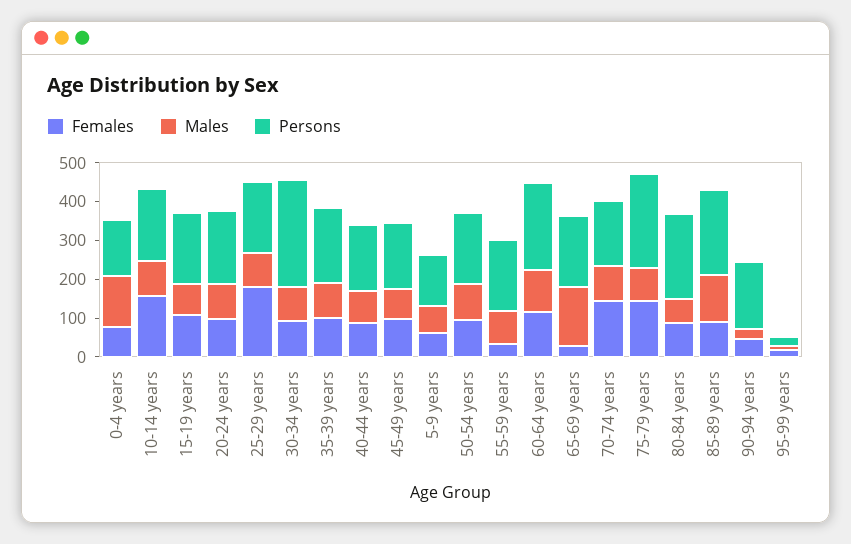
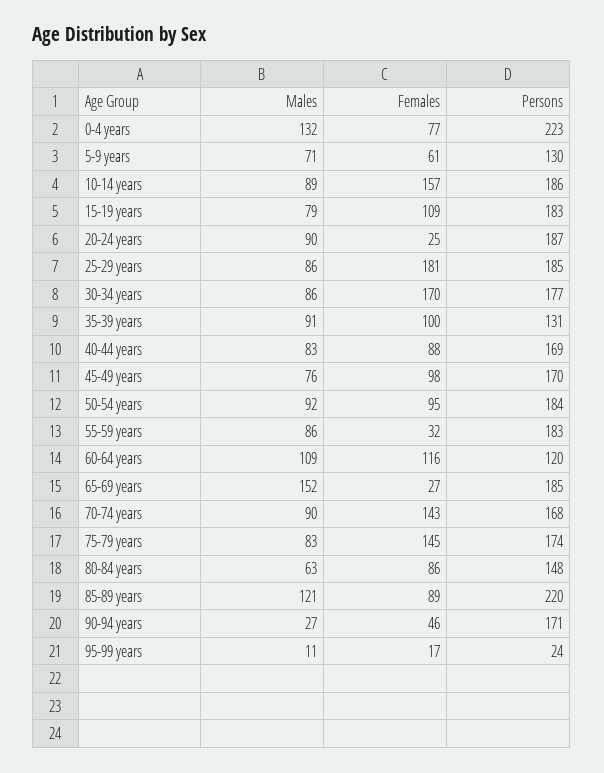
  {
    "Females": {
      "0-4 years": 77,
      "10-14 years": 157,
      "15-19 years": 109,
-     "20-24 years": 100,
+     "20-24 years": 25,
      "25-29 years": 181,
-     "30-34 years": 100,
+     "30-34 years": 170,
      "35-39 years": 100,
      "40-44 years": 88,
      "45-49 years": 98,
      "5-9 years": 61,
      "50-54 years": 95,
      "55-59 years": 32,
      "60-64 years": 116,
      "65-69 years": 27,
      "70-74 years": 143,
      "75-79 years": 145,
      "80-84 years": 86,
      "85-89 years": 89,
      "90-94 years": 46,
      "95-99 years": 17
    },
    "Males": {
      "0-4 years": 132,
      "10-14 years": 89,
      "15-19 years": 79,
      "20-24 years": 90,
      "25-29 years": 86,
      "30-34 years": 86,
      "35-39 years": 91,
      "40-44 years": 83,
      "45-49 years": 76,
      "5-9 years": 71,
      "50-54 years": 92,
      "55-59 years": 86,
      "60-64 years": 109,
      "65-69 years": 152,
      "70-74 years": 90,
      "75-79 years": 83,
      "80-84 years": 63,
      "85-89 years": 121,
      "90-94 years": 27,
      "95-99 years": 11
    },
    "Persons": {
-     "0-4 years": 150,
+     "0-4 years": 223,
      "10-14 years": 186,
      "15-19 years": 183,
      "20-24 years": 187,
      "25-29 years": 185,
-     "30-34 years": 275,
+     "30-34 years": 177,
-     "35-39 years": 200,
+     "35-39 years": 131,
      "40-44 years": 169,
      "45-49 years": 170,
      "5-9 years": 130,
      "50-54 years": 184,
      "55-59 years": 183,
-     "60-64 years": 225,
+     "60-64 years": 120,
      "65-69 years": 185,
      "70-74 years": 168,
-     "75-79 years": 250,
+     "75-79 years": 174,
-     "80-84 years": 225,
+     "80-84 years": 148,
      "85-89 years": 220,
      "90-94 years": 171,
      "95-99 years": 24
    }
  }

